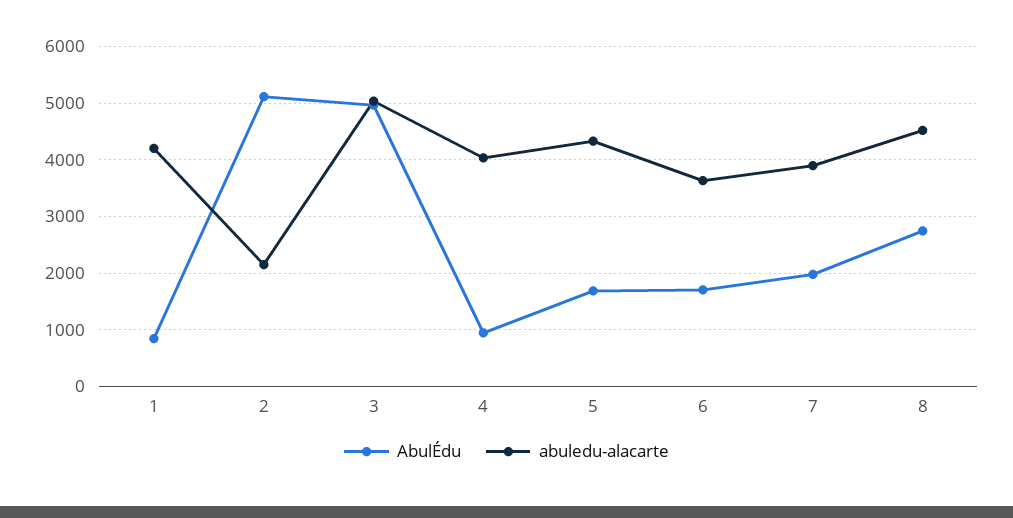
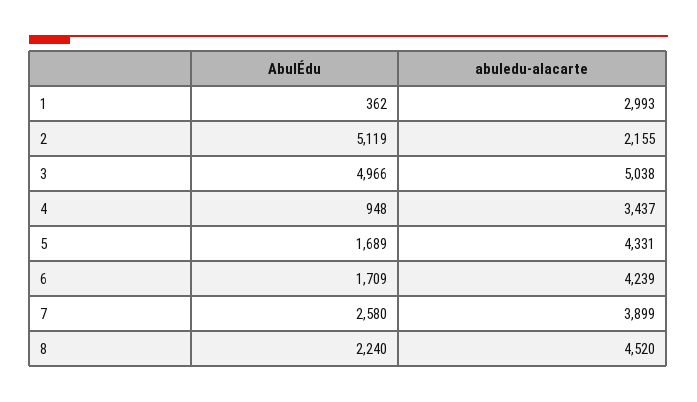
  {
    "AbulÉdu": {
-     "1": 800,
+     "1": 362,
      "2": 5119,
      "3": 4966,
      "4": 948,
      "5": 1689,
      "6": 1709,
-     "7": 2000,
+     "7": 2580,
-     "8": 2800
+     "8": 2240
    },
    "abuledu-alacarte": {
-     "1": 4200,
+     "1": 2993,
      "2": 2155,
      "3": 5038,
-     "4": 4000,
+     "4": 3437,
      "5": 4331,
-     "6": 3600,
+     "6": 4239,
      "7": 3899,
      "8": 4520
    }
  }

